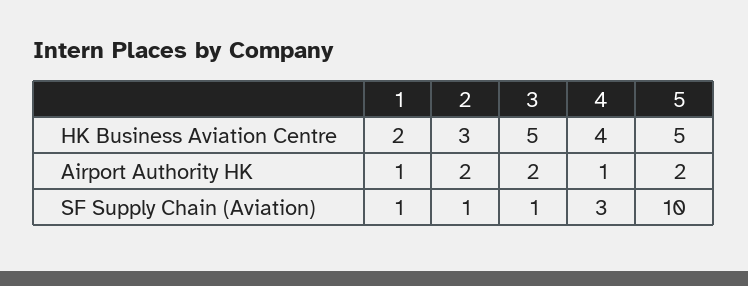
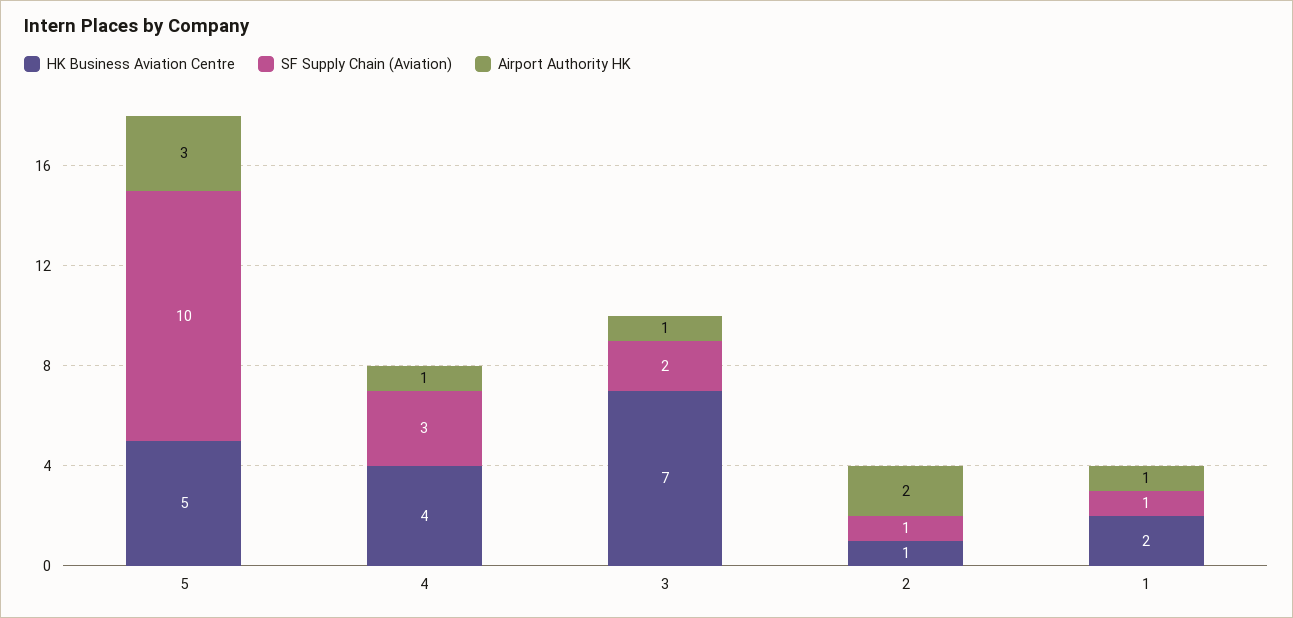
  {
    "HK Business Aviation Centre": {
      "1": 2,
-     "2": 3,
+     "2": 1,
-     "3": 5,
+     "3": 7,
      "4": 4,
      "5": 5
    },
    "Airport Authority HK": {
      "1": 1,
      "2": 2,
-     "3": 2,
+     "3": 1,
      "4": 1,
-     "5": 2
+     "5": 3
    },
    "SF Supply Chain (Aviation)": {
      "1": 1,
      "2": 1,
-     "3": 1,
+     "3": 2,
      "4": 3,
      "5": 10
    }
  }

